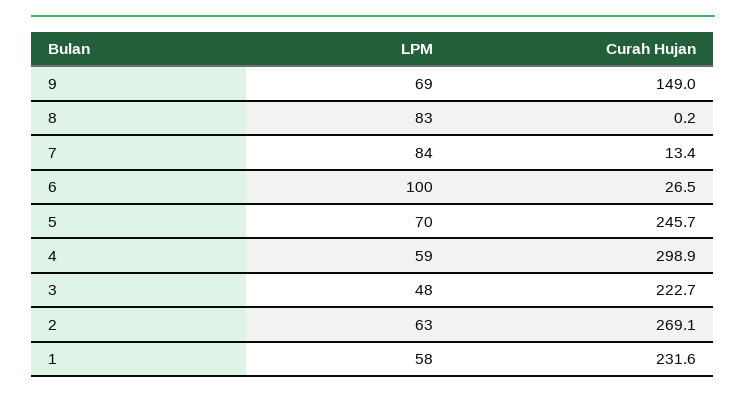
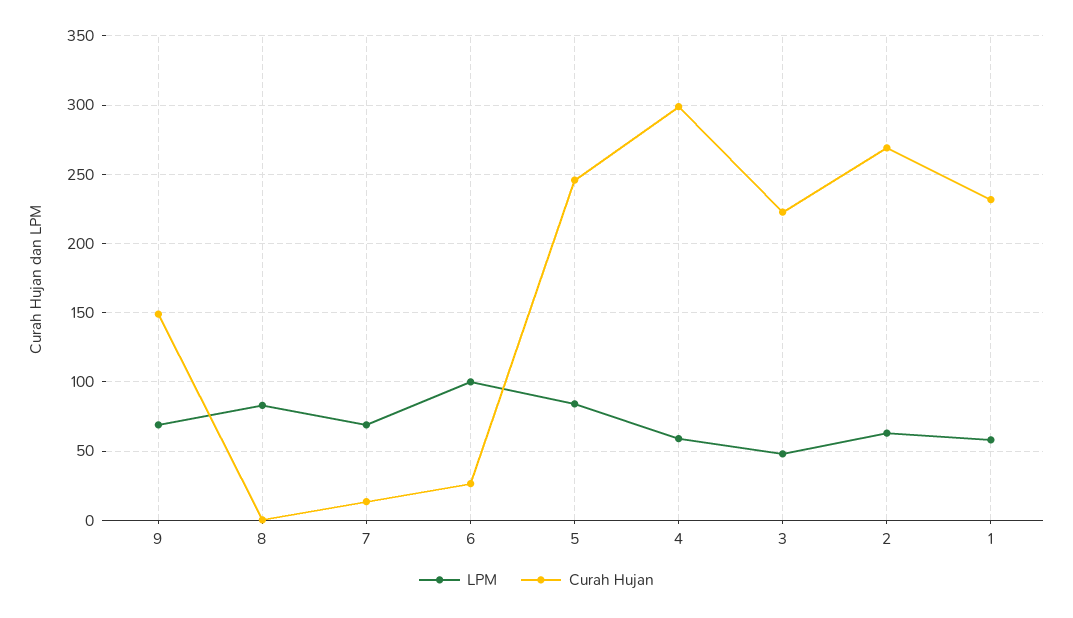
  {
    "LPM": {
      "9": 69,
      "8": 83,
-     "7": 84,
+     "7": 70,
      "6": 100,
-     "5": 70,
+     "5": 85,
      "4": 59,
      "3": 48,
      "2": 63,
      "1": 58
    },
    "Curah Hujan": {
      "9": 149,
      "8": 0.2,
      "7": 13.4,
      "6": 26.5,
      "5": 245.7,
      "4": 298.9,
      "3": 222.7,
      "2": 269.1,
      "1": 231.6
    }
  }

